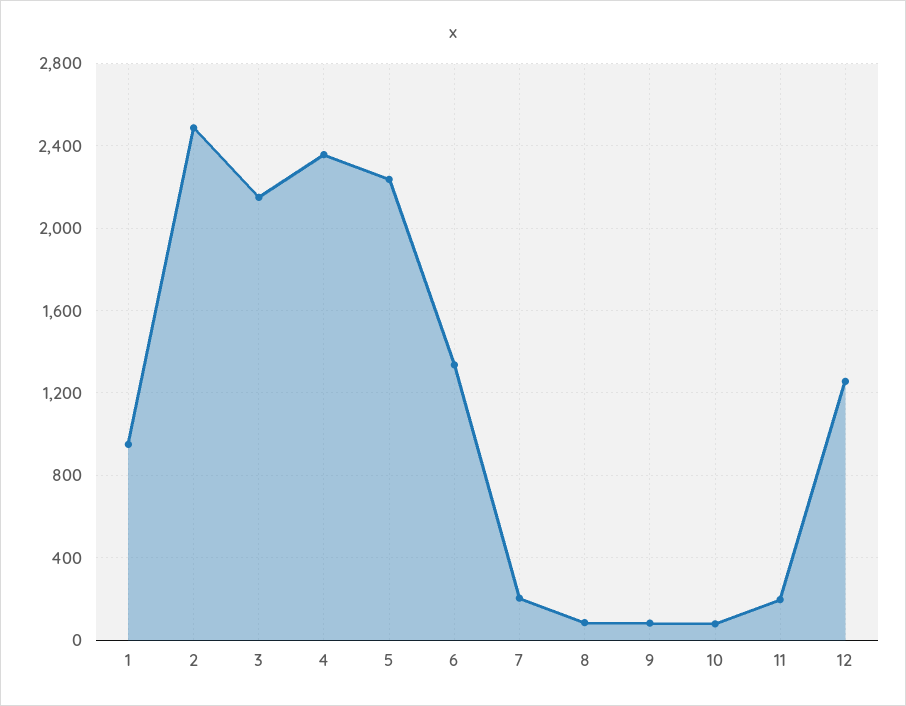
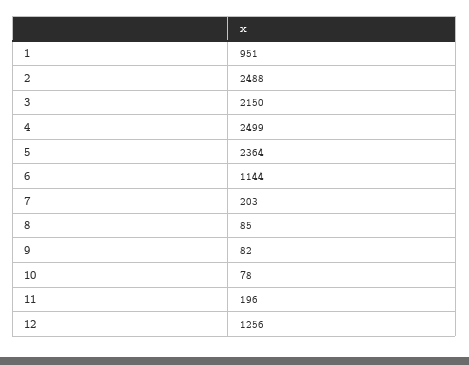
  {
    "1": 951,
    "2": 2488,
    "3": 2150,
-   "4": 2350,
+   "4": 2499,
-   "5": 2250,
+   "5": 2364,
-   "6": 1350,
+   "6": 1144,
    "7": 203,
    "8": 85,
    "9": 82,
    "10": 78,
    "11": 196,
    "12": 1256
  }

